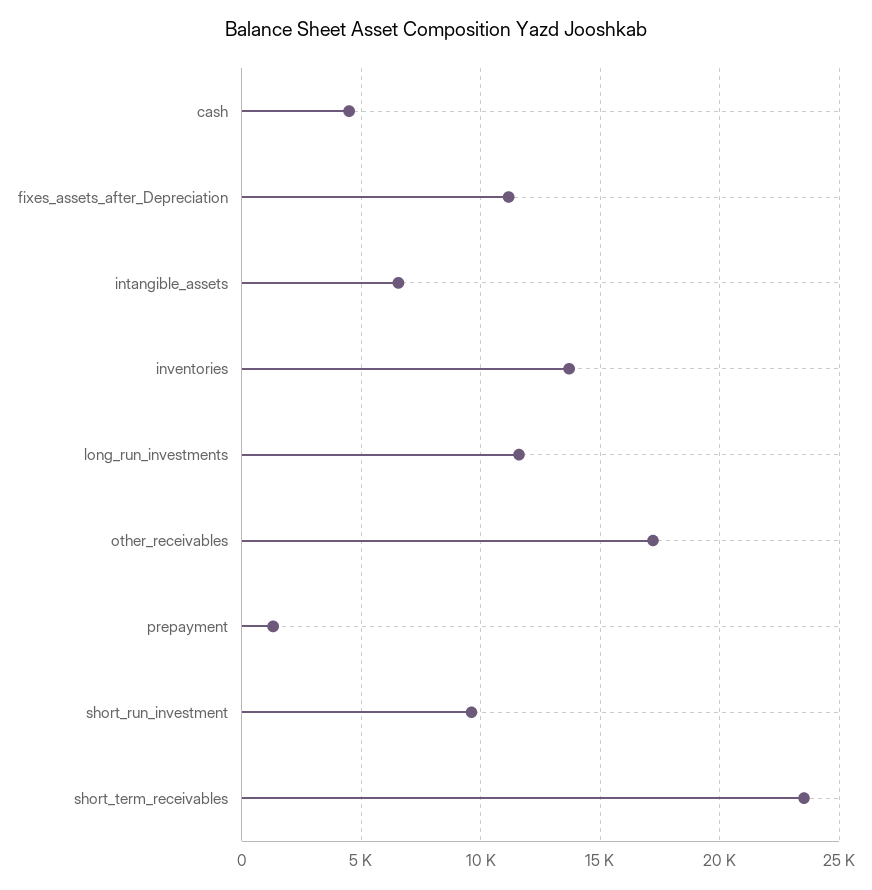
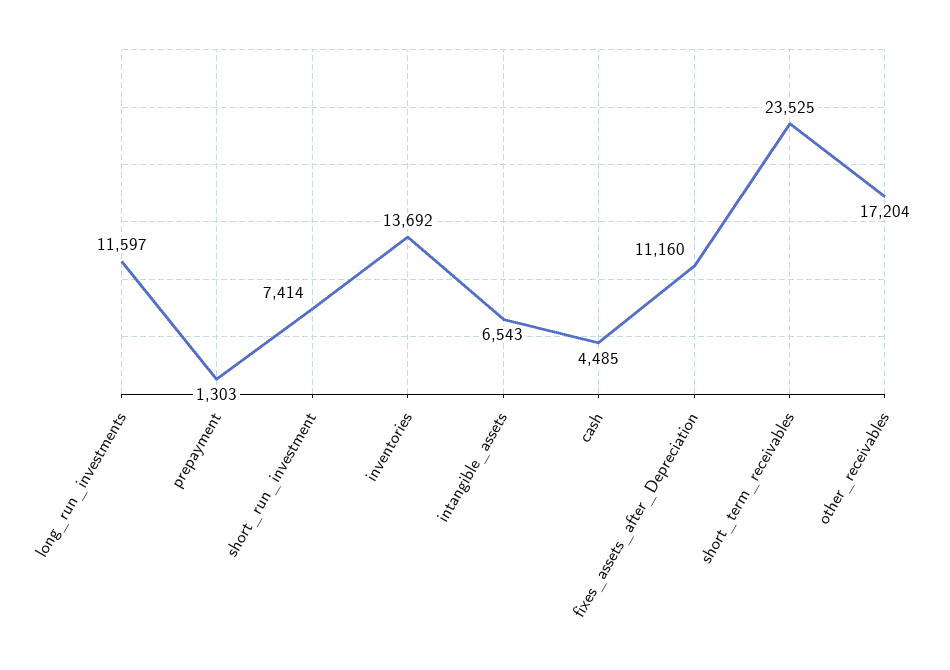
  {
    "cash": 4485,
    "fixes_assets_after_Depreciation": 11160,
    "intangible_assets": 6543,
    "inventories": 13692,
    "long_run_investments": 11597,
    "other_receivables": 17204,
    "prepayment": 1303,
-   "short_run_investment": 9500,
+   "short_run_investment": 7414,
    "short_term_receivables": 23525
  }

